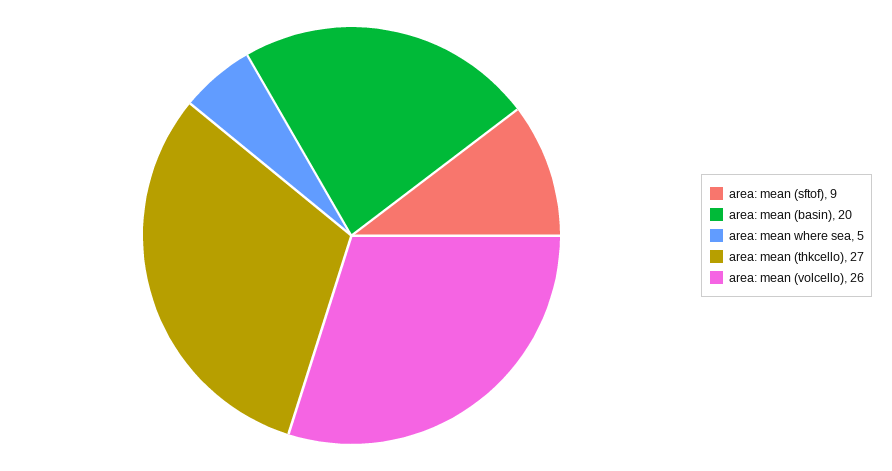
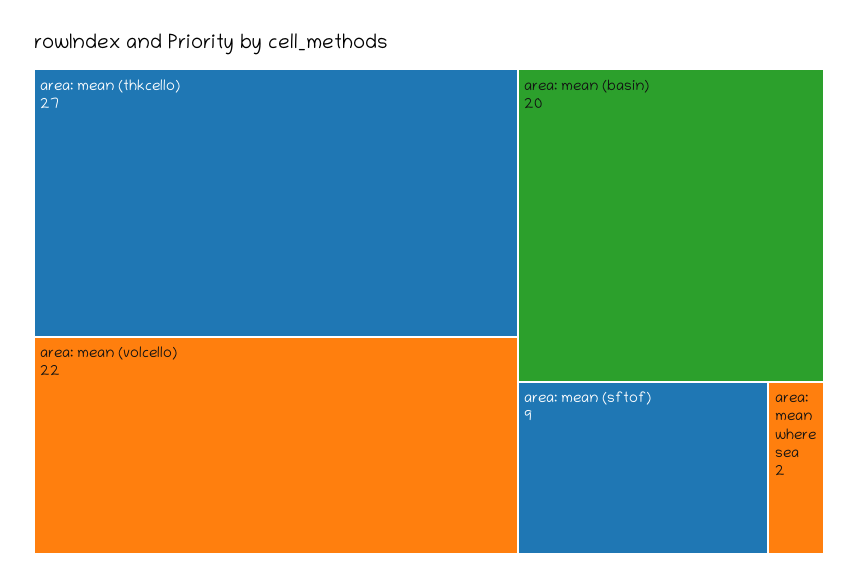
  {
    "area: mean (sftof)": 9,
    "area: mean (basin)": 20,
-   "area: mean where sea": 5,
+   "area: mean where sea": 2,
    "area: mean (thkcello)": 27,
-   "area: mean (volcello)": 26
+   "area: mean (volcello)": 22
  }

